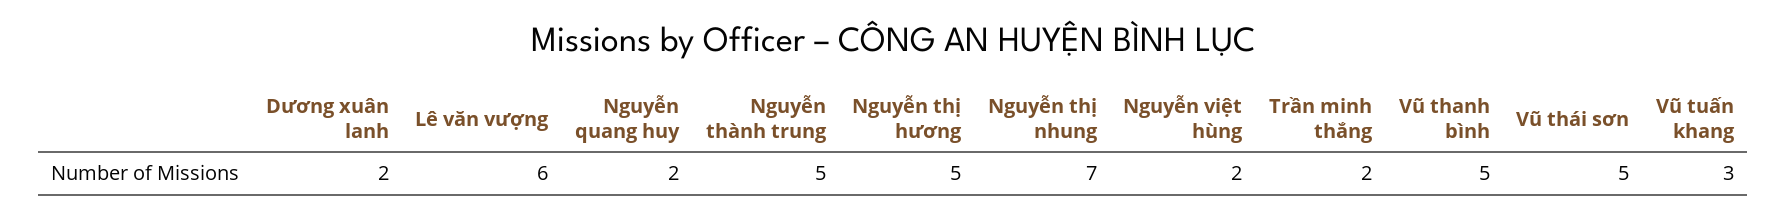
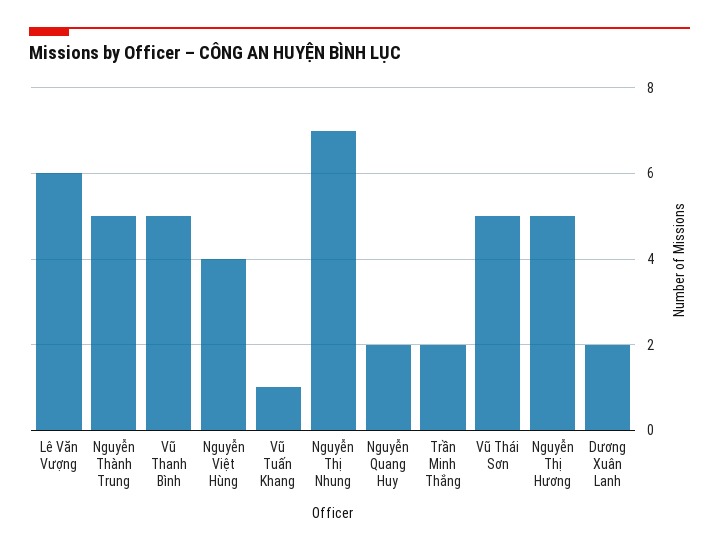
  {
    "Dương xuân lanh": 2,
    "Lê văn vượng": 6,
    "Nguyễn quang huy": 2,
    "Nguyễn thành trung": 5,
    "Nguyễn thị hương": 5,
    "Nguyễn thị nhung": 7,
-   "Nguyễn việt hùng": 2,
+   "Nguyễn việt hùng": 4,
    "Trần minh thắng": 2,
    "Vũ thanh bình": 5,
    "Vũ thái sơn": 5,
-   "Vũ tuấn khang": 3
+   "Vũ tuấn khang": 1
  }

